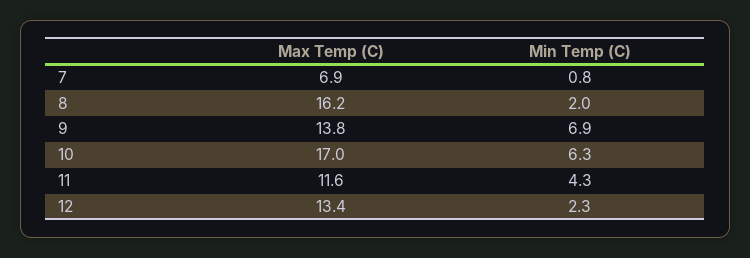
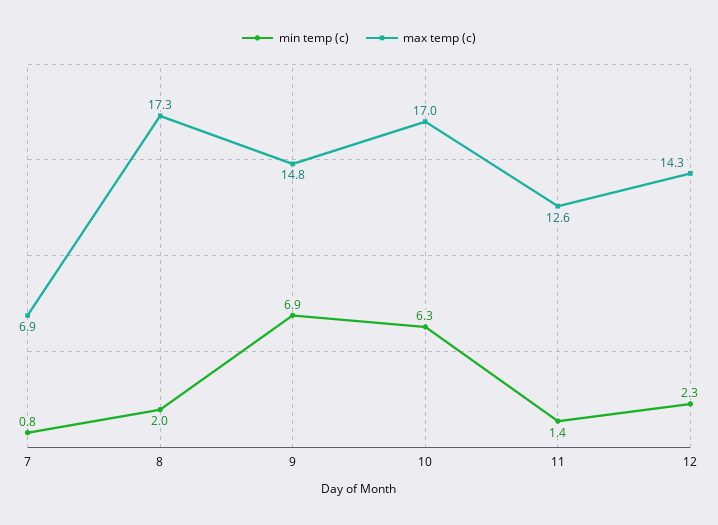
  {
    "Max Temp (C)": {
      "7": 6.9,
-     "8": 16.2,
+     "8": 17.3,
-     "9": 13.8,
+     "9": 14.8,
      "10": 17,
-     "11": 11.6,
+     "11": 12.6,
-     "12": 13.4
+     "12": 14.3
    },
    "Min Temp (C)": {
      "7": 0.8,
      "8": 2,
      "9": 6.9,
      "10": 6.3,
-     "11": 4.3,
+     "11": 1.4,
      "12": 2.3
    }
  }

